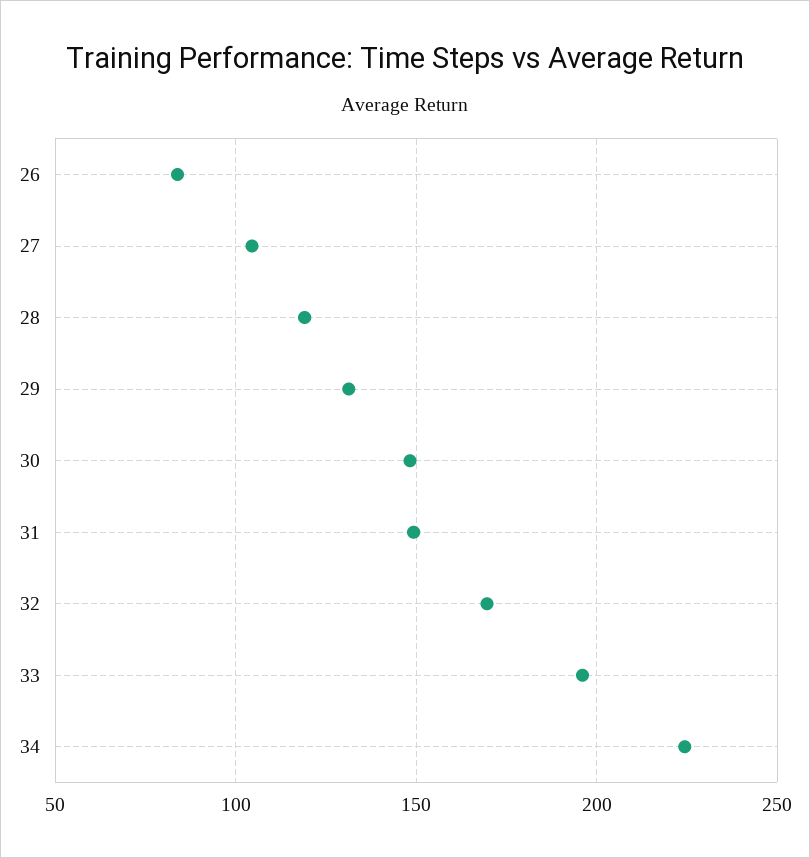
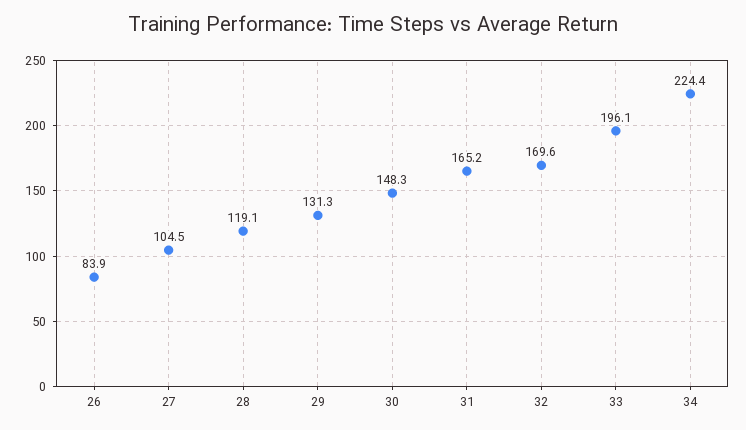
  {
    "26": 83.9,
    "27": 104.5,
    "28": 119.1,
    "29": 131.3,
    "30": 148.3,
-   "31": 150,
+   "31": 165.2,
    "32": 169.6,
    "33": 196.1,
    "34": 224.4
  }

